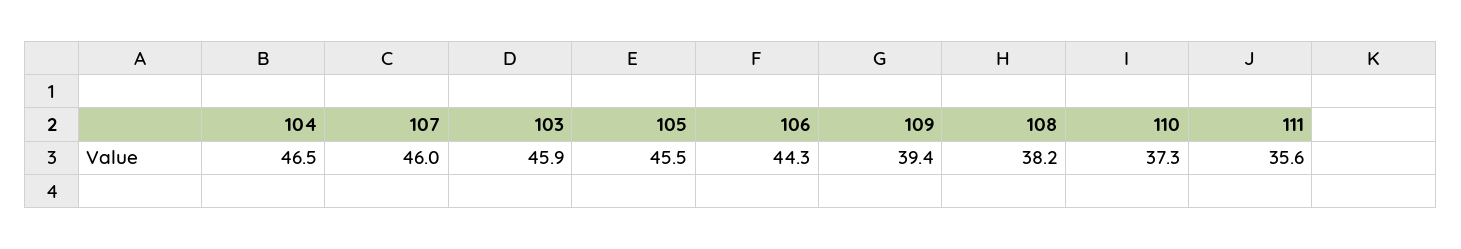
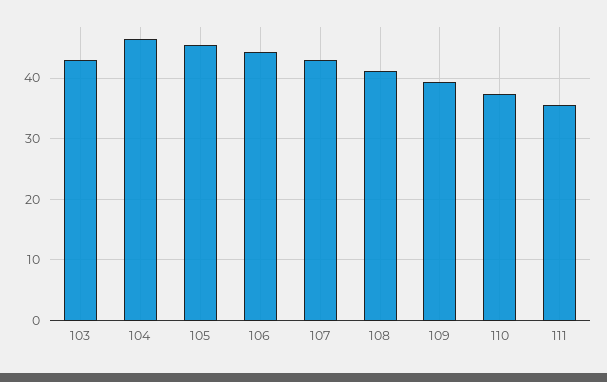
  {
    "104": 46.5,
-   "107": 46,
+   "107": 43,
-   "103": 45.9,
+   "103": 43,
    "105": 45.5,
    "106": 44.3,
    "109": 39.4,
-   "108": 38.2,
+   "108": 41,
    "110": 37.3,
    "111": 35.6
  }

